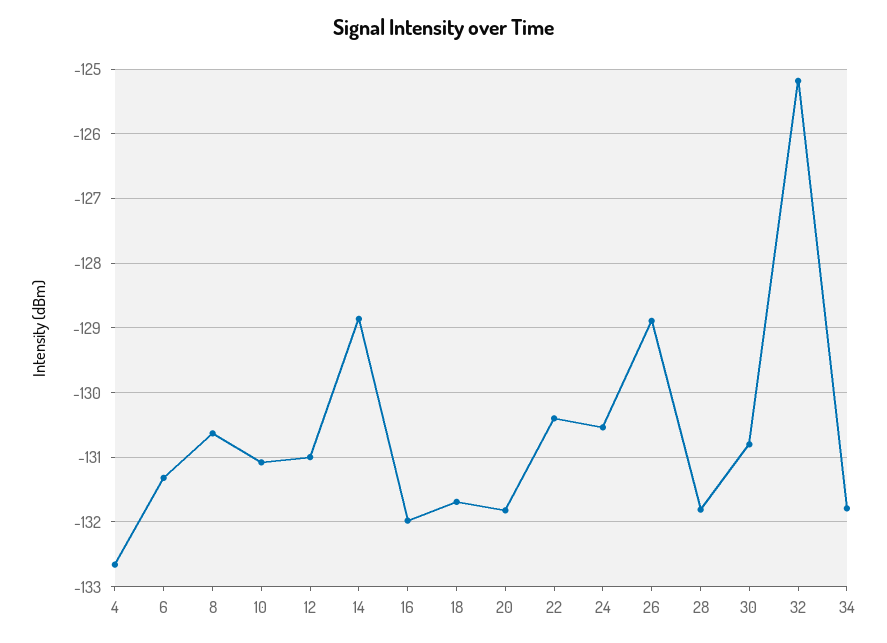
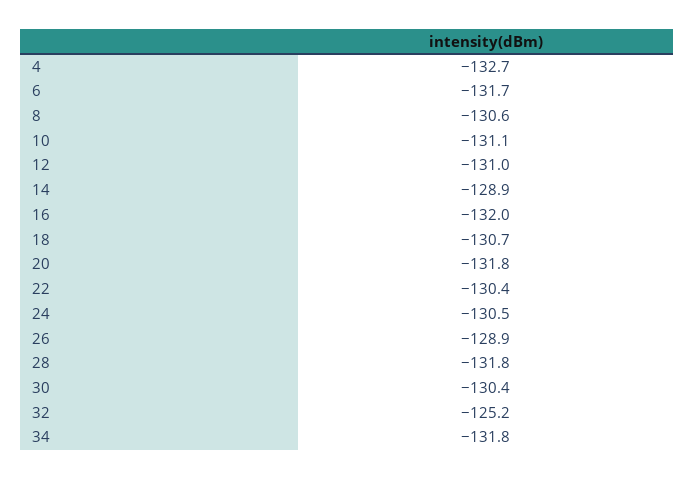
  {
    "4": -132.7,
-   "6": -131.3,
+   "6": -131.7,
    "8": -130.6,
    "10": -131.1,
    "12": -131,
    "14": -128.9,
    "16": -132,
-   "18": -131.7,
+   "18": -130.7,
    "20": -131.8,
    "22": -130.4,
    "24": -130.5,
    "26": -128.9,
    "28": -131.8,
-   "30": -130.8,
+   "30": -130.4,
    "32": -125.2,
    "34": -131.8
  }

